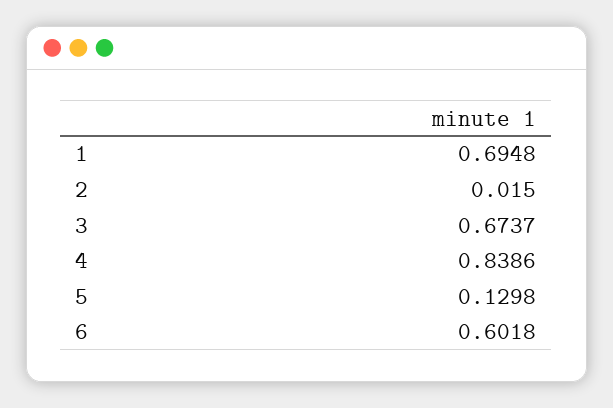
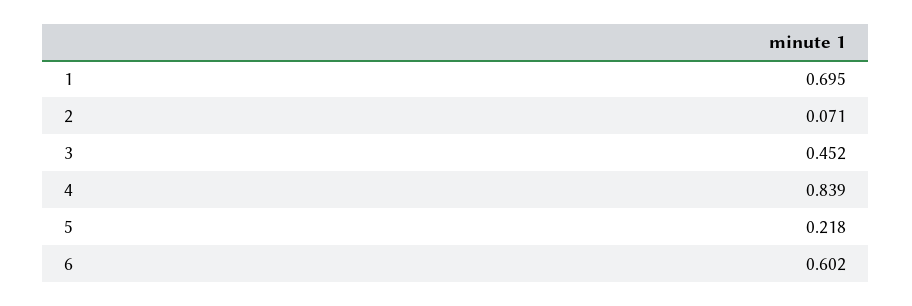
  {
    "1": 0.6948,
-   "2": 0.015,
+   "2": 0.071,
-   "3": 0.6737,
+   "3": 0.452,
    "4": 0.8386,
-   "5": 0.1298,
+   "5": 0.218,
    "6": 0.6018
  }

